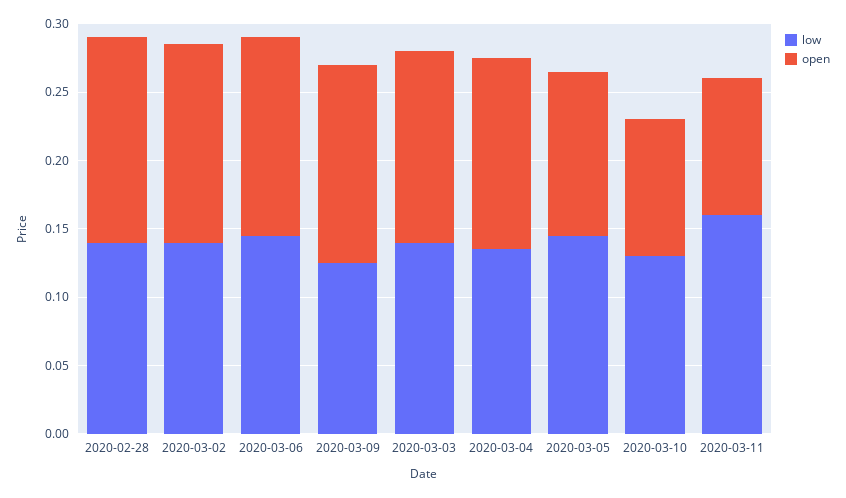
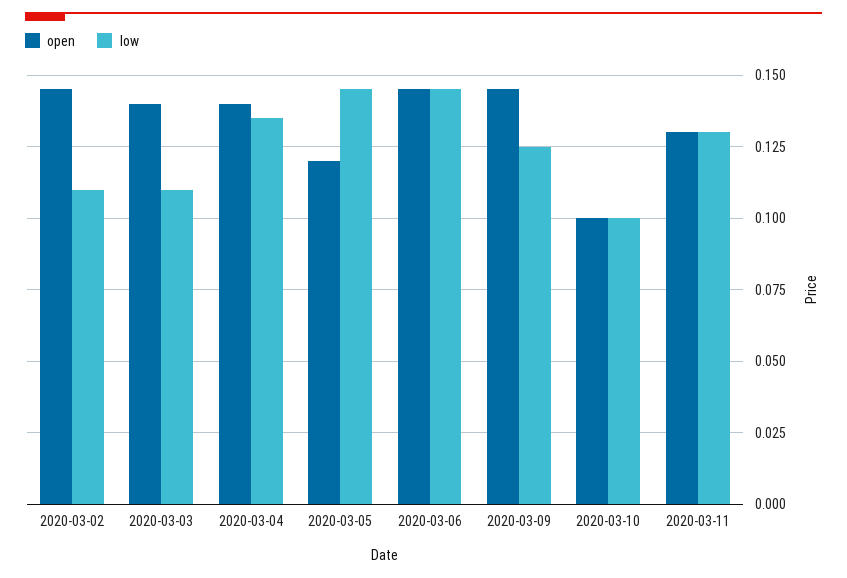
  {
    "low": {
-     "2020-02-28": 0.14,
-     "2020-03-02": 0.14,
+     "2020-03-02": 0.11,
      "2020-03-06": 0.145,
      "2020-03-09": 0.125,
-     "2020-03-03": 0.14,
+     "2020-03-03": 0.11,
      "2020-03-04": 0.135,
      "2020-03-05": 0.145,
-     "2020-03-10": 0.13,
+     "2020-03-10": 0.1,
-     "2020-03-11": 0.16
+     "2020-03-11": 0.13
    },
    "open": {
-     "2020-02-28": 0.15,
      "2020-03-02": 0.145,
      "2020-03-06": 0.145,
      "2020-03-09": 0.145,
      "2020-03-03": 0.14,
      "2020-03-04": 0.14,
      "2020-03-05": 0.12,
      "2020-03-10": 0.1,
-     "2020-03-11": 0.1
+     "2020-03-11": 0.13
    }
  }

